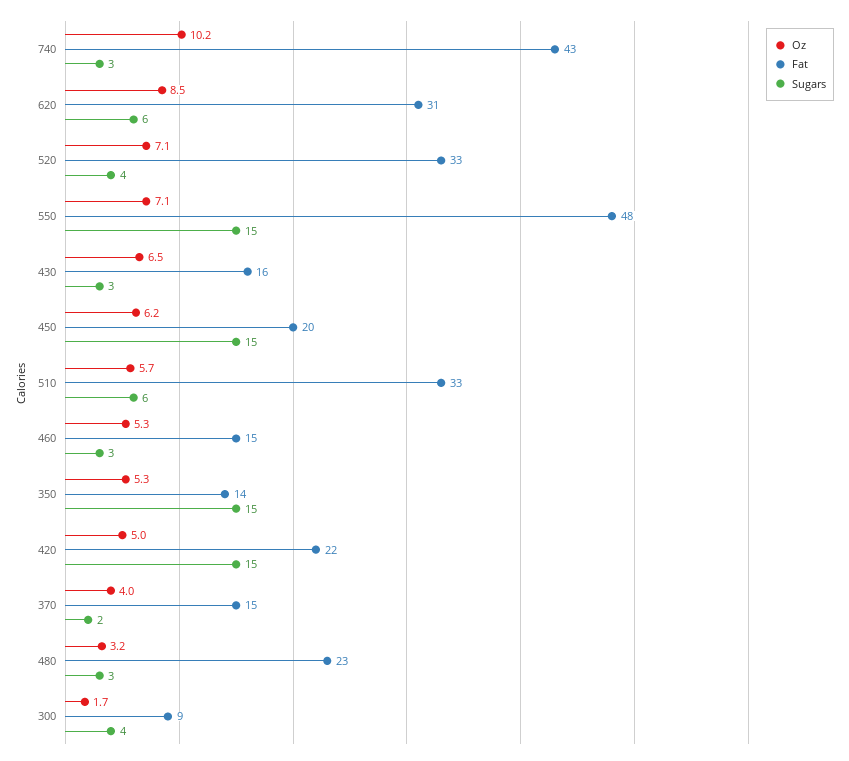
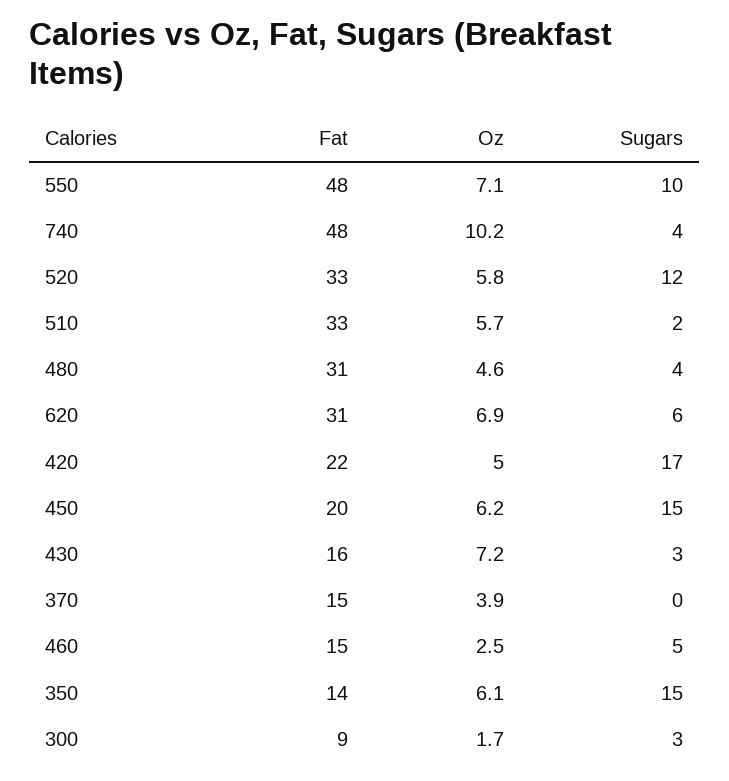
  {
    "Oz": {
      "740": 10.2,
-     "620": 8.5,
+     "620": 6.9,
-     "520": 7.1,
+     "520": 5.8,
      "550": 7.1,
-     "430": 6.5,
+     "430": 7.2,
      "450": 6.2,
      "510": 5.7,
-     "460": 5.3,
+     "460": 2.5,
-     "350": 5.3,
+     "350": 6.1,
      "420": 5,
-     "370": 4,
+     "370": 3.9,
-     "480": 3.2,
+     "480": 4.6,
      "300": 1.7
    },
    "Fat": {
-     "740": 43,
+     "740": 48,
      "620": 31,
      "520": 33,
      "550": 48,
      "430": 16,
      "450": 20,
      "510": 33,
      "460": 15,
      "350": 14,
      "420": 22,
      "370": 15,
-     "480": 23,
+     "480": 31,
      "300": 9
    },
    "Sugars": {
-     "740": 3,
+     "740": 4,
      "620": 6,
-     "520": 4,
+     "520": 12,
-     "550": 15,
+     "550": 10,
      "430": 3,
      "450": 15,
-     "510": 6,
+     "510": 2,
-     "460": 3,
+     "460": 5,
      "350": 15,
-     "420": 15,
+     "420": 17,
-     "370": 2,
+     "370": 0,
-     "480": 3,
+     "480": 4,
-     "300": 4
+     "300": 3
    }
  }

